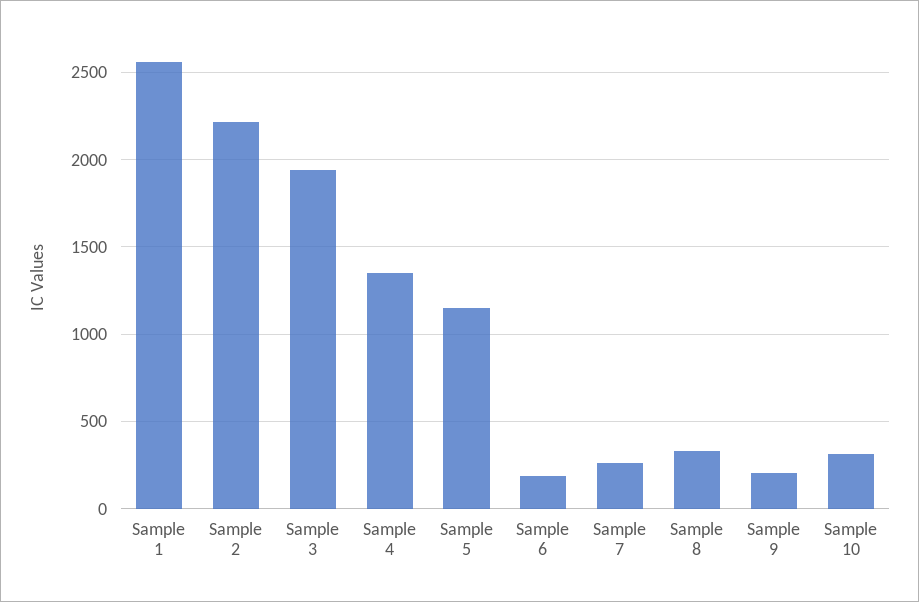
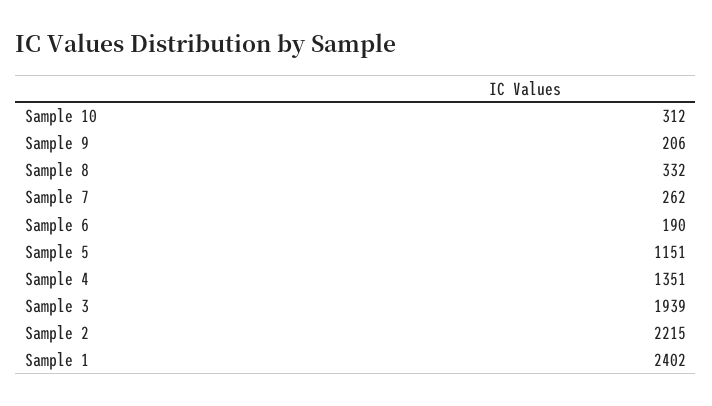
  {
-   "Sample 1": 2550,
+   "Sample 1": 2402,
    "Sample 2": 2215,
    "Sample 3": 1939,
    "Sample 4": 1351,
    "Sample 5": 1151,
    "Sample 6": 190,
    "Sample 7": 262,
    "Sample 8": 332,
    "Sample 9": 206,
    "Sample 10": 312
  }

